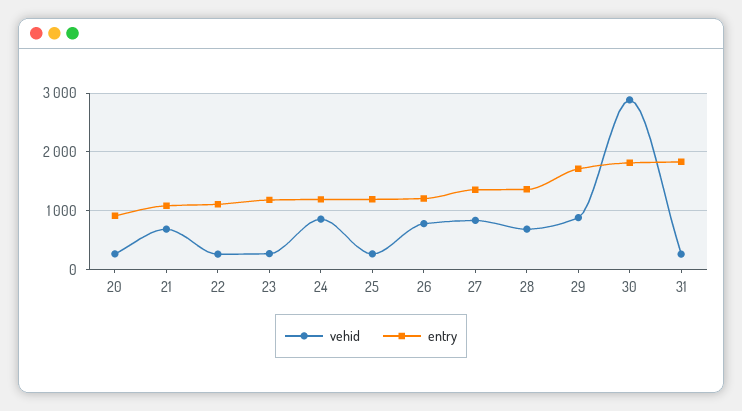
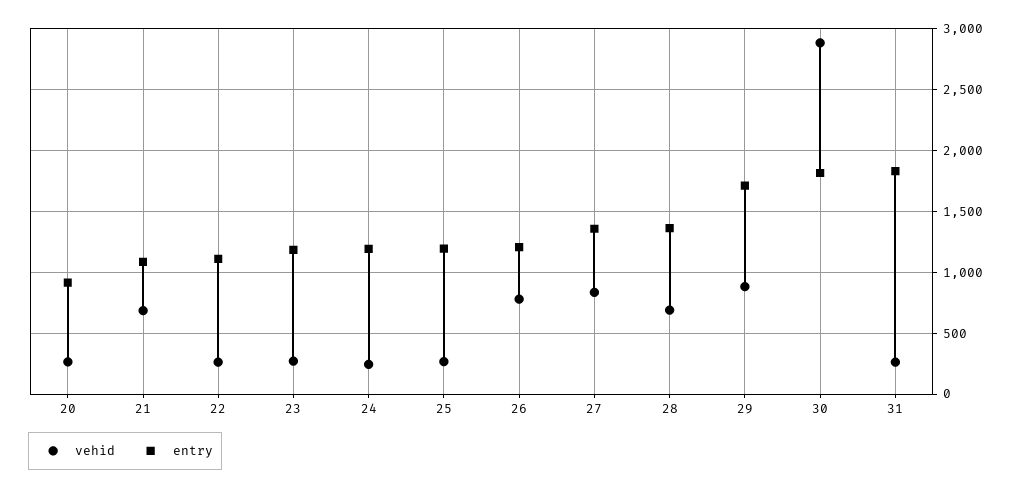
  {
    "vehid": {
      "20": 250,
      "21": 700,
      "22": 250,
      "23": 250,
-     "24": 800,
+     "24": 250,
      "25": 250,
      "26": 800,
      "27": 850,
      "28": 700,
      "29": 900,
      "30": 2900,
      "31": 250
    },
    "entry": {
      "20": 900,
      "21": 1100,
      "22": 1100,
      "23": 1200,
      "24": 1200,
      "25": 1200,
      "26": 1200,
      "27": 1350,
      "28": 1350,
      "29": 1700,
      "30": 1800,
      "31": 1850
    }
  }

